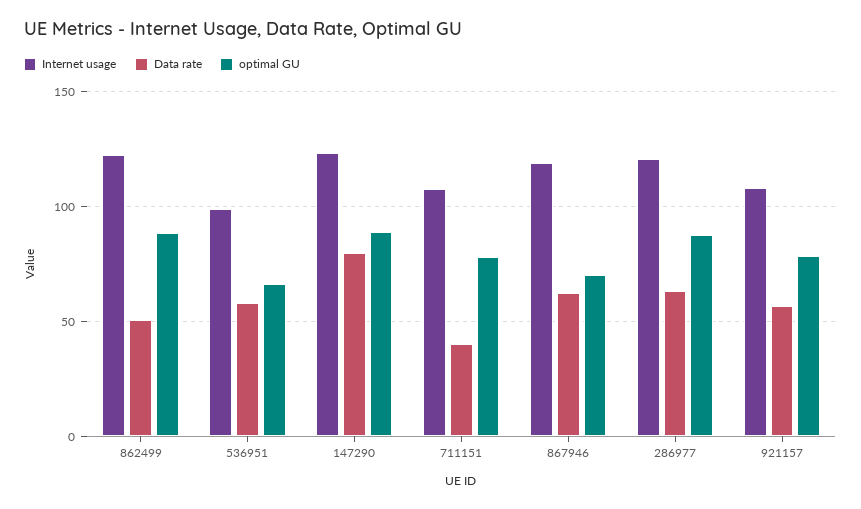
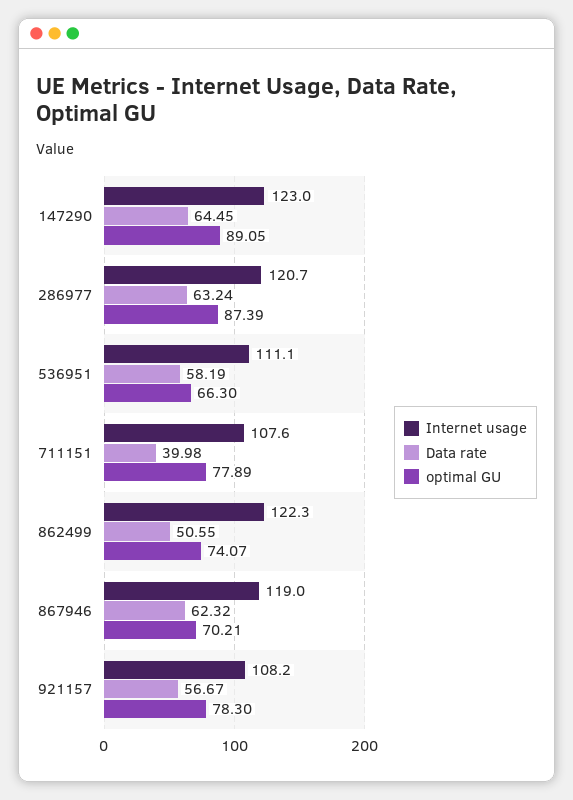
  {
    "Internet usage": {
      "862499": 122.3,
-     "536951": 100,
+     "536951": 111.1,
      "147290": 123,
      "711151": 107.6,
      "867946": 119,
      "286977": 120.7,
      "921157": 108.2
    },
    "Data rate": {
      "862499": 50.55,
      "536951": 58.19,
-     "147290": 80,
+     "147290": 64.45,
      "711151": 39.98,
      "867946": 62.32,
      "286977": 63.24,
      "921157": 56.67
    },
    "optimal GU": {
-     "862499": 90,
+     "862499": 74.07,
      "536951": 66.3,
      "147290": 89.05,
      "711151": 77.89,
      "867946": 70.21,
      "286977": 87.39,
      "921157": 78.3
    }
  }

